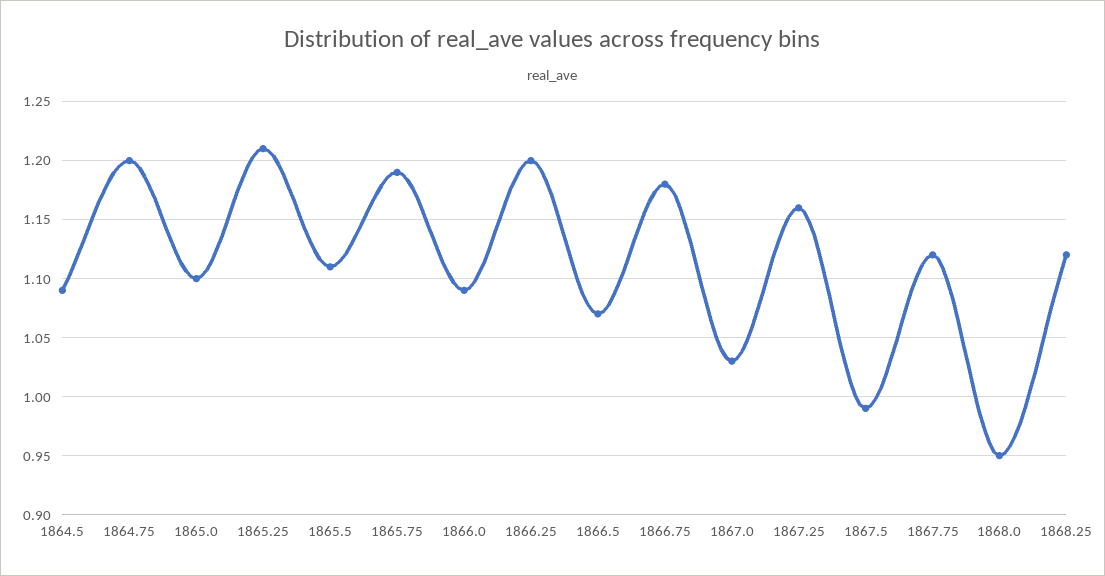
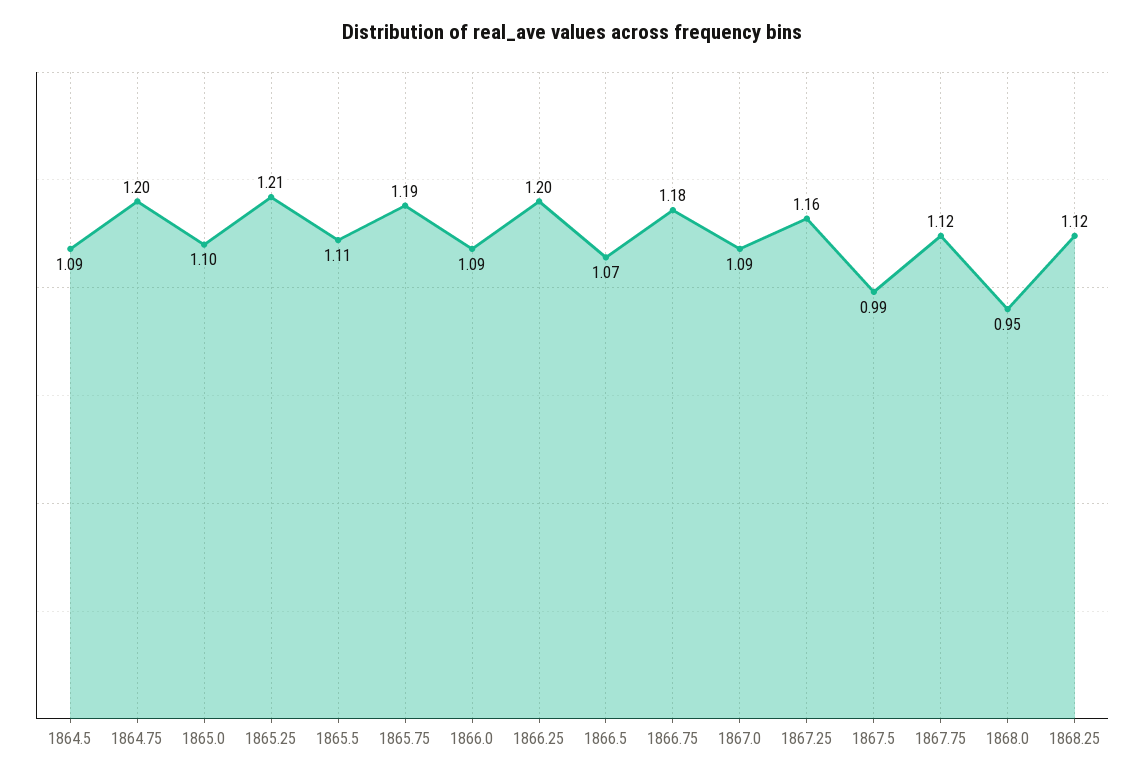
  {
    "1864.5": 1.09,
    "1864.75": 1.2,
    "1865.0": 1.1,
    "1865.25": 1.21,
    "1865.5": 1.11,
    "1865.75": 1.19,
    "1866.0": 1.09,
    "1866.25": 1.2,
    "1866.5": 1.07,
    "1866.75": 1.18,
-   "1867.0": 1.03,
+   "1867.0": 1.09,
    "1867.25": 1.16,
    "1867.5": 0.99,
    "1867.75": 1.12,
    "1868.0": 0.95,
    "1868.25": 1.12
  }

